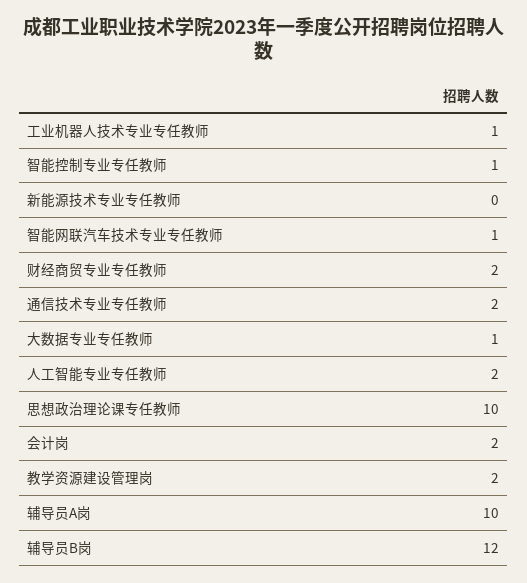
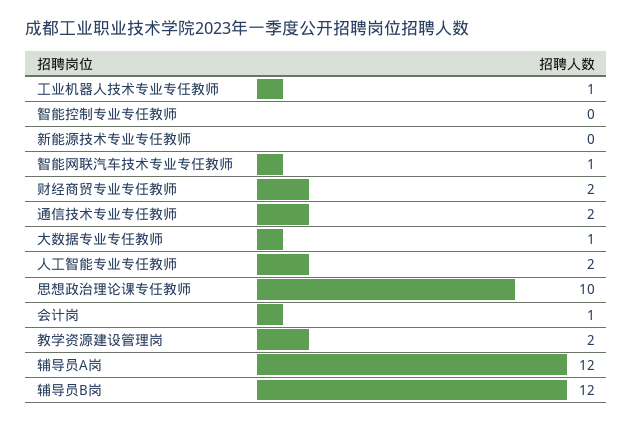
  {
    "工业机器人技术专业专任教师": 1,
-   "智能控制专业专任教师": 1,
+   "智能控制专业专任教师": 0,
    "新能源技术专业专任教师": 0,
    "智能网联汽车技术专业专任教师": 1,
    "财经商贸专业专任教师": 2,
    "通信技术专业专任教师": 2,
    "大数据专业专任教师": 1,
    "人工智能专业专任教师": 2,
    "思想政治理论课专任教师": 10,
-   "会计岗": 2,
+   "会计岗": 1,
    "教学资源建设管理岗": 2,
-   "辅导员A岗": 10,
+   "辅导员A岗": 12,
    "辅导员B岗": 12
  }

